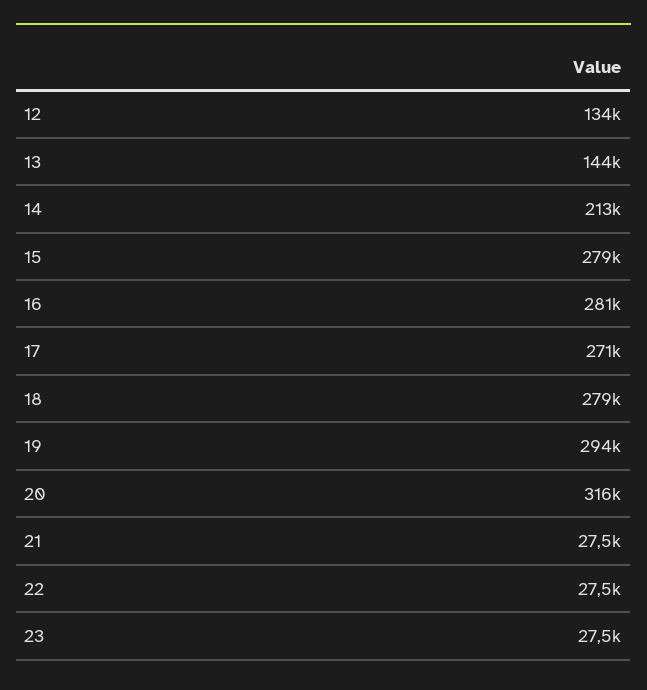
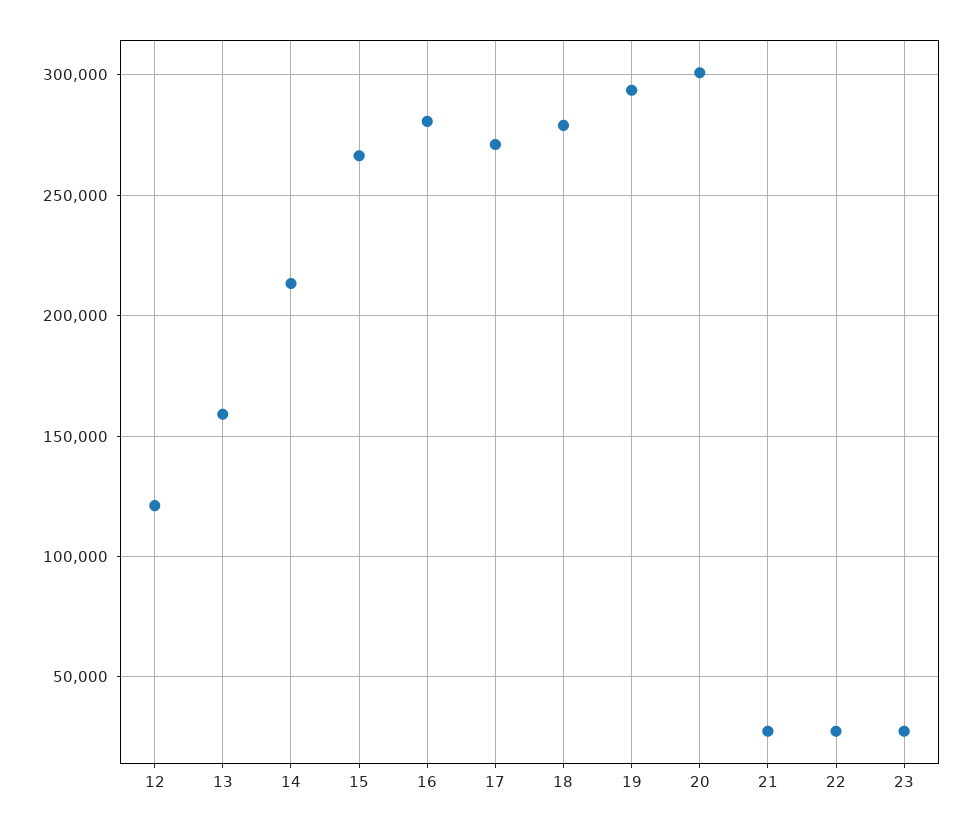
  {
-   "12": 134000,
+   "12": 120000,
-   "13": 144000,
+   "13": 160000,
    "14": 213000,
-   "15": 279000,
+   "15": 265000,
    "16": 281000,
    "17": 271000,
    "18": 279000,
    "19": 294000,
-   "20": 316000,
+   "20": 300000,
    "21": 27500,
    "22": 27500,
    "23": 27500
  }

